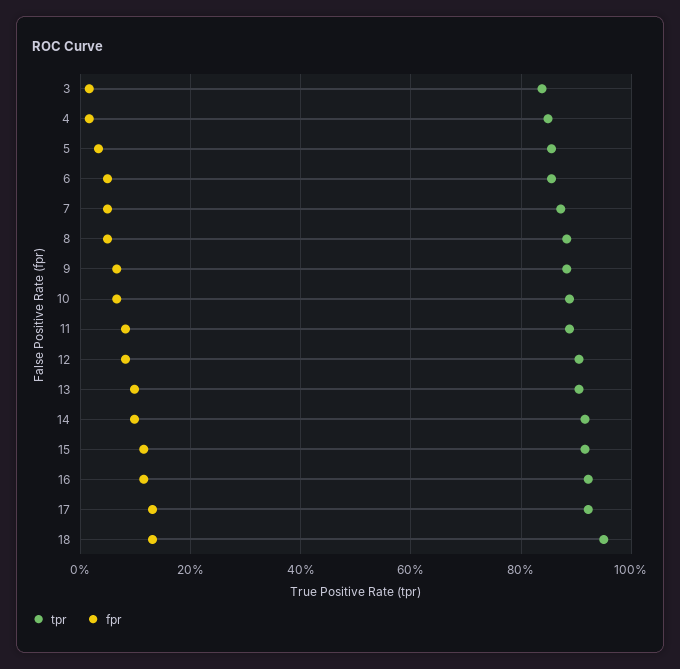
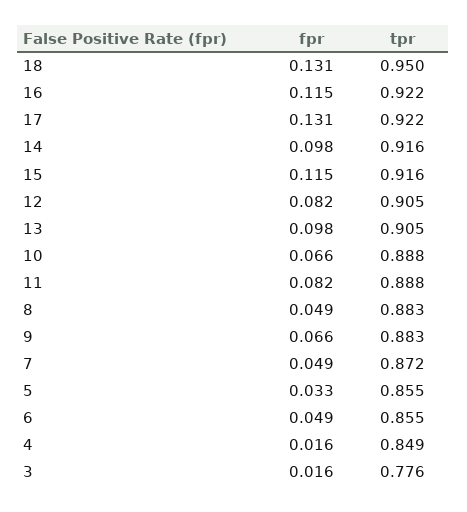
  {
    "tpr": {
-     "3": 0.84,
+     "3": 0.776,
      "4": 0.849,
      "5": 0.855,
      "6": 0.855,
      "7": 0.872,
      "8": 0.883,
      "9": 0.883,
      "10": 0.888,
      "11": 0.888,
      "12": 0.905,
      "13": 0.905,
      "14": 0.916,
      "15": 0.916,
      "16": 0.922,
      "17": 0.922,
      "18": 0.95
    },
    "fpr": {
      "3": 0.016,
      "4": 0.016,
      "5": 0.033,
      "6": 0.049,
      "7": 0.049,
      "8": 0.049,
      "9": 0.066,
      "10": 0.066,
      "11": 0.082,
      "12": 0.082,
      "13": 0.098,
      "14": 0.098,
      "15": 0.115,
      "16": 0.115,
      "17": 0.131,
      "18": 0.131
    }
  }

